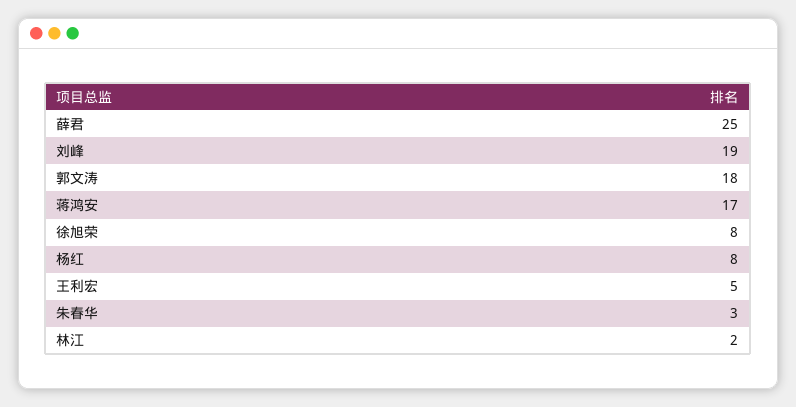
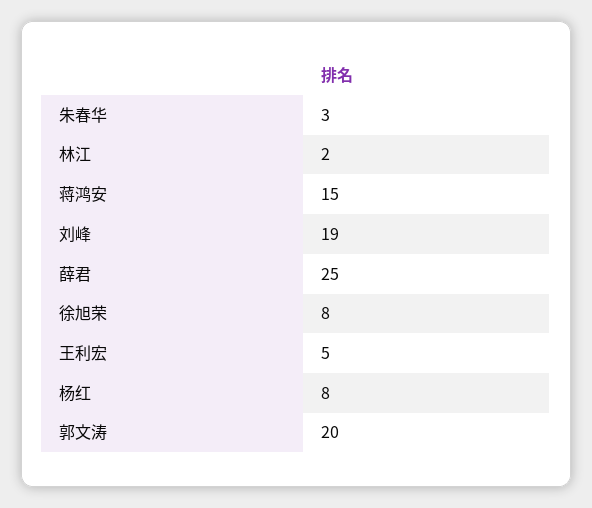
  {
    "薛君": 25,
    "刘峰": 19,
-   "郭文涛": 18,
+   "郭文涛": 20,
-   "蒋鸿安": 17,
+   "蒋鸿安": 15,
    "徐旭荣": 8,
    "杨红": 8,
    "王利宏": 5,
    "朱春华": 3,
    "林江": 2
  }

